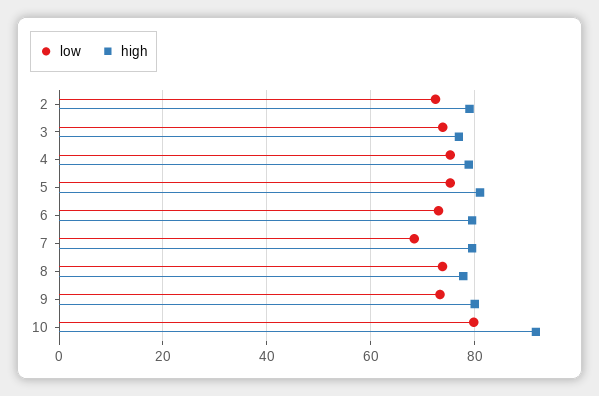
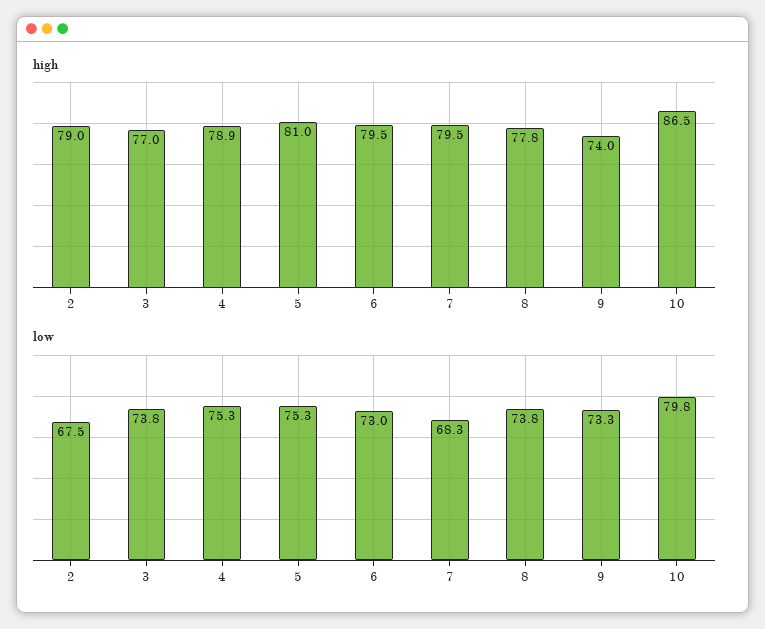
  {
    "low": {
-     "2": 72,
+     "2": 67.5,
      "3": 73.8,
      "4": 75.3,
      "5": 75.3,
      "6": 73,
      "7": 68.3,
      "8": 73.8,
      "9": 73.3,
      "10": 79.8
    },
    "high": {
      "2": 79,
      "3": 77,
      "4": 78.9,
      "5": 81,
      "6": 79.5,
      "7": 79.5,
      "8": 77.8,
-     "9": 80,
+     "9": 74,
-     "10": 92
+     "10": 86.5
    }
  }

